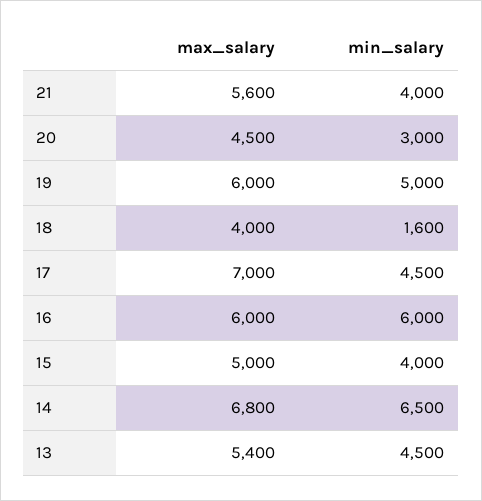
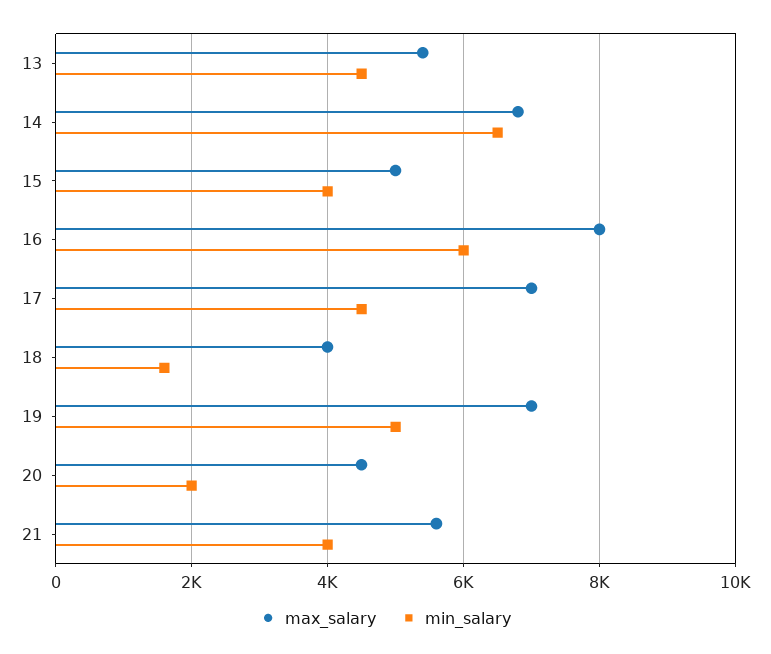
  {
    "max_salary": {
      "21": 5600,
      "20": 4500,
-     "19": 6000,
+     "19": 7000,
      "18": 4000,
      "17": 7000,
-     "16": 6000,
+     "16": 8000,
      "15": 5000,
      "14": 6800,
      "13": 5400
    },
    "min_salary": {
      "21": 4000,
-     "20": 3000,
+     "20": 2000,
      "19": 5000,
      "18": 1600,
      "17": 4500,
      "16": 6000,
      "15": 4000,
      "14": 6500,
      "13": 4500
    }
  }

